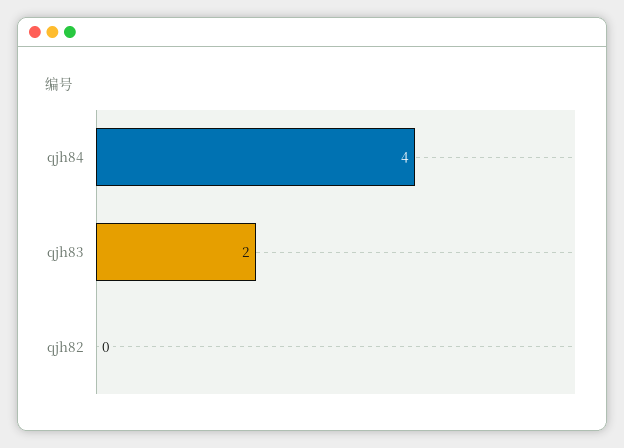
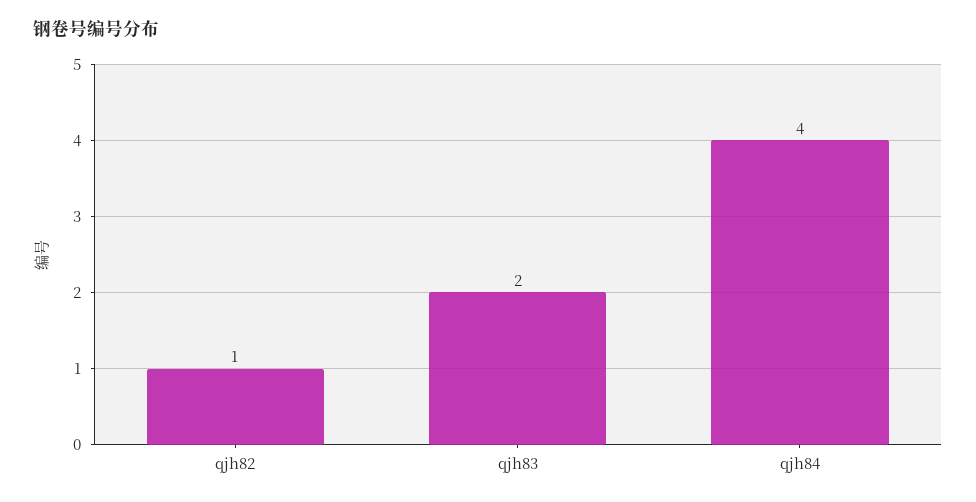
  {
    "qjh84": 4,
    "qjh83": 2,
-   "qjh82": 0
+   "qjh82": 1
  }

